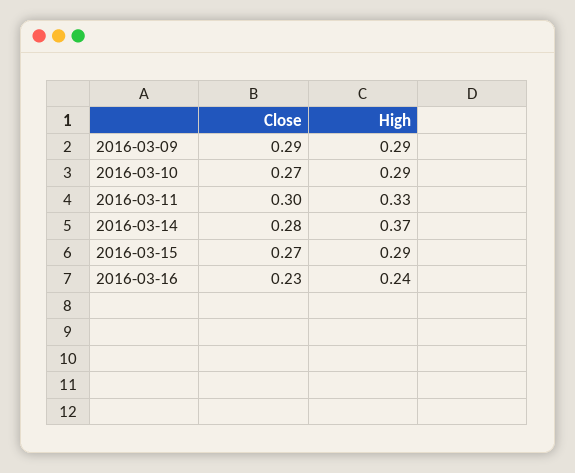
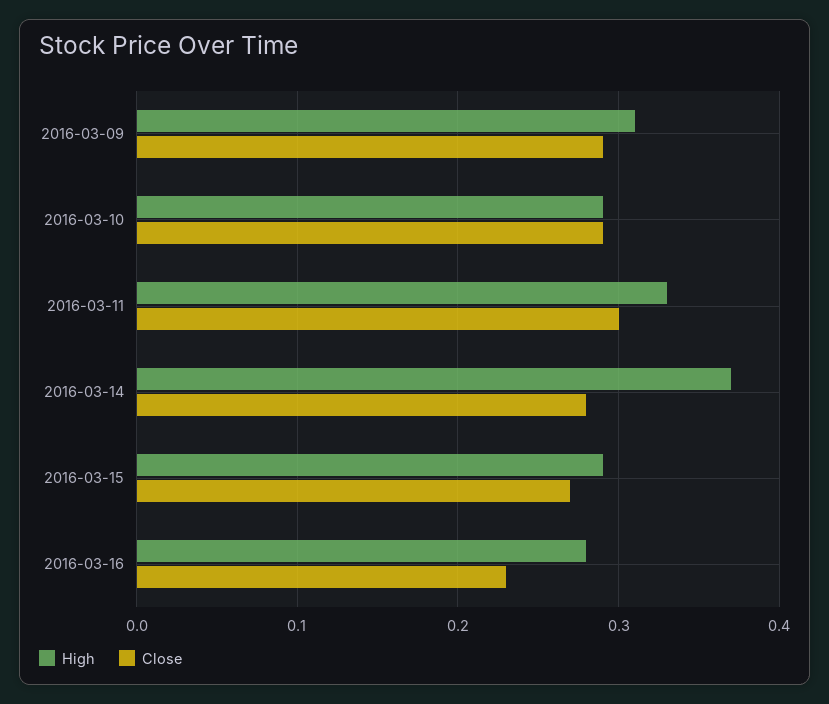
  {
    "Close": {
      "2016-03-09": 0.29,
-     "2016-03-10": 0.27,
+     "2016-03-10": 0.29,
      "2016-03-11": 0.3,
      "2016-03-14": 0.28,
      "2016-03-15": 0.27,
      "2016-03-16": 0.23
    },
    "High": {
-     "2016-03-09": 0.29,
+     "2016-03-09": 0.31,
      "2016-03-10": 0.29,
      "2016-03-11": 0.33,
      "2016-03-14": 0.37,
      "2016-03-15": 0.29,
-     "2016-03-16": 0.24
+     "2016-03-16": 0.28
    }
  }

